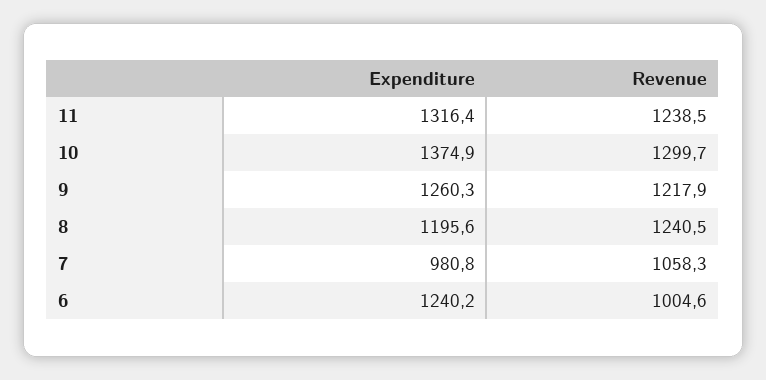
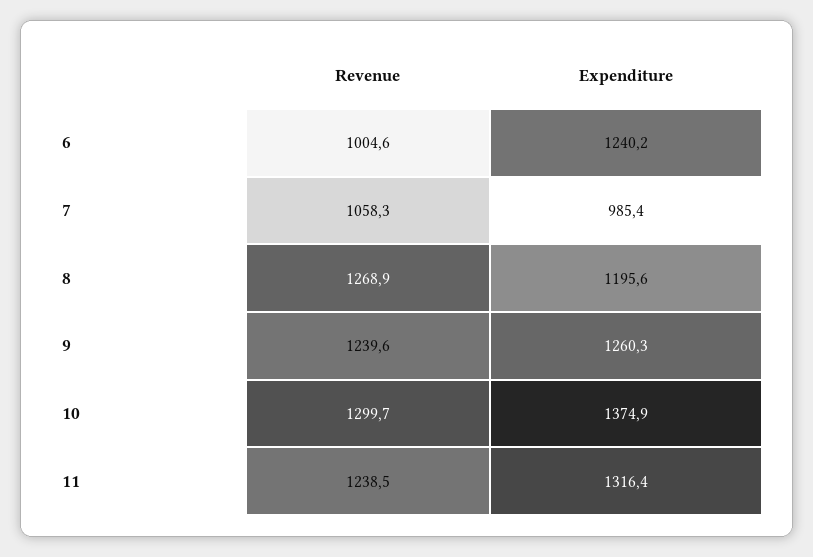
  {
    "Expenditure": {
      "11": 1316.4,
      "10": 1374.9,
      "9": 1260.3,
      "8": 1195.6,
-     "7": 980.8,
+     "7": 985.4,
      "6": 1240.2
    },
    "Revenue": {
      "11": 1238.5,
      "10": 1299.7,
-     "9": 1217.9,
+     "9": 1239.6,
-     "8": 1240.5,
+     "8": 1268.9,
      "7": 1058.3,
      "6": 1004.6
    }
  }

